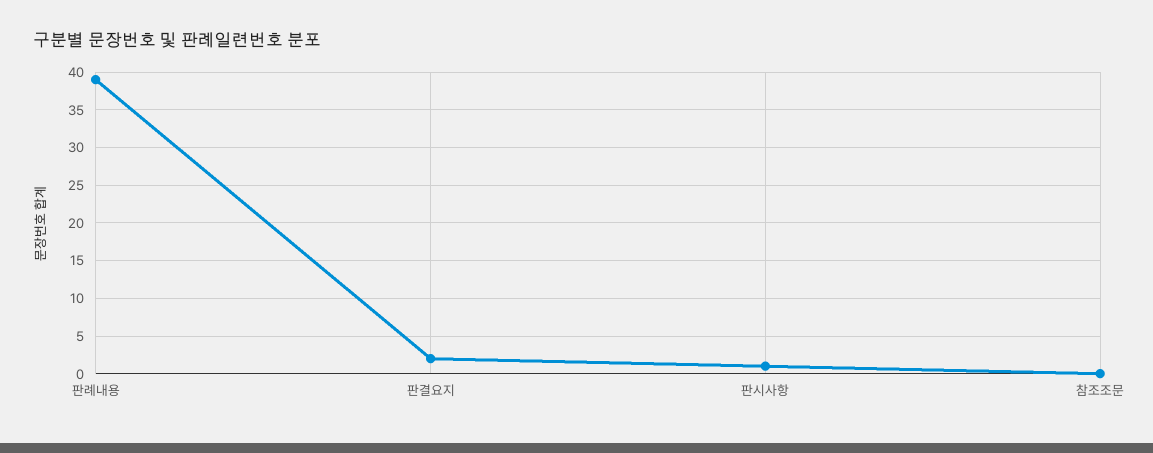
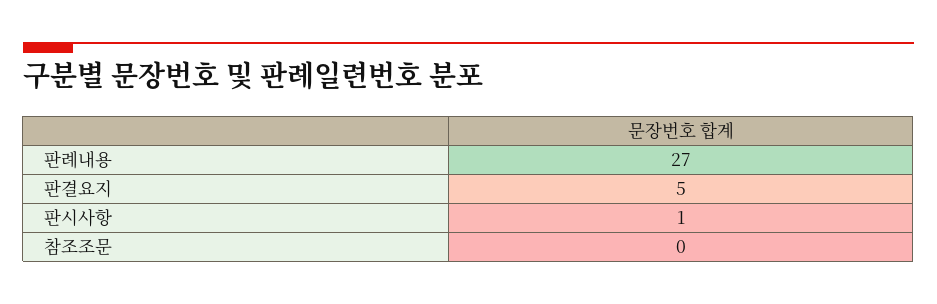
  {
-   "판례내용": 39,
+   "판례내용": 27,
-   "판결요지": 2,
+   "판결요지": 5,
    "판시사항": 1,
    "참조조문": 0
  }

